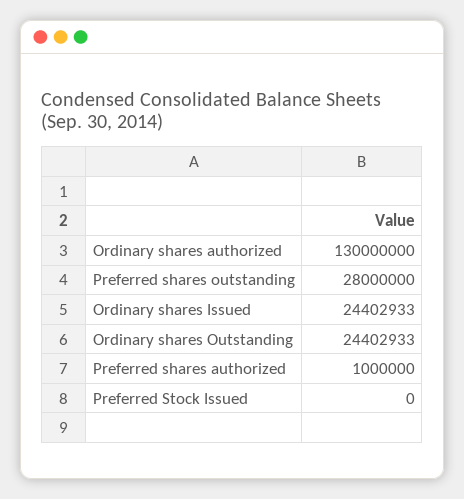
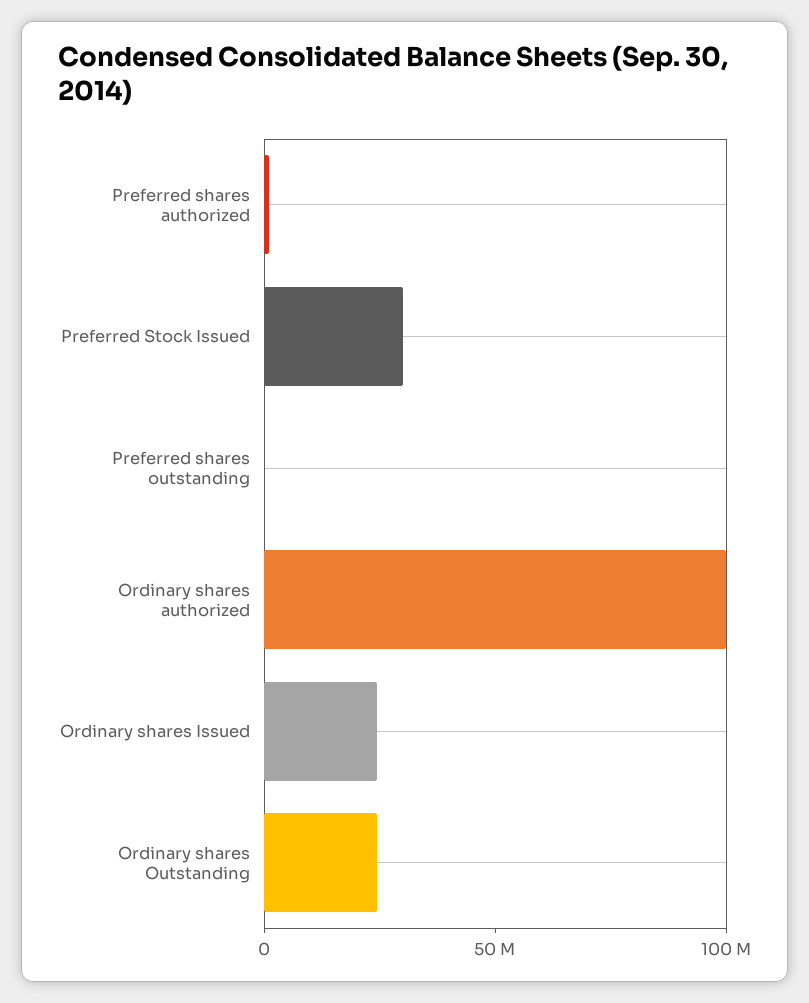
  {
-   "Ordinary shares authorized": 130000000,
+   "Ordinary shares authorized": 100000000,
-   "Preferred shares outstanding": 28000000,
+   "Preferred shares outstanding": 0,
    "Ordinary shares Issued": 24402933,
    "Ordinary shares Outstanding": 24402933,
    "Preferred shares authorized": 1000000,
-   "Preferred Stock Issued": 0
+   "Preferred Stock Issued": 30000000
  }

